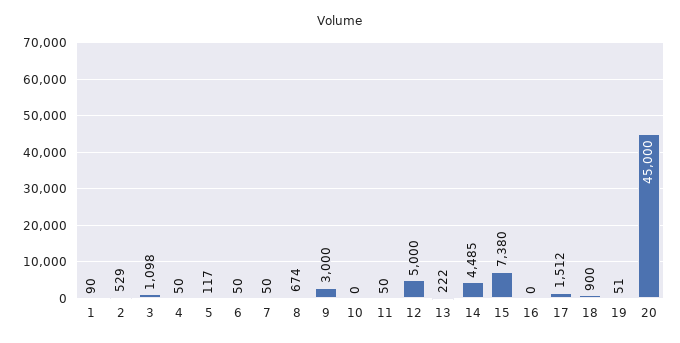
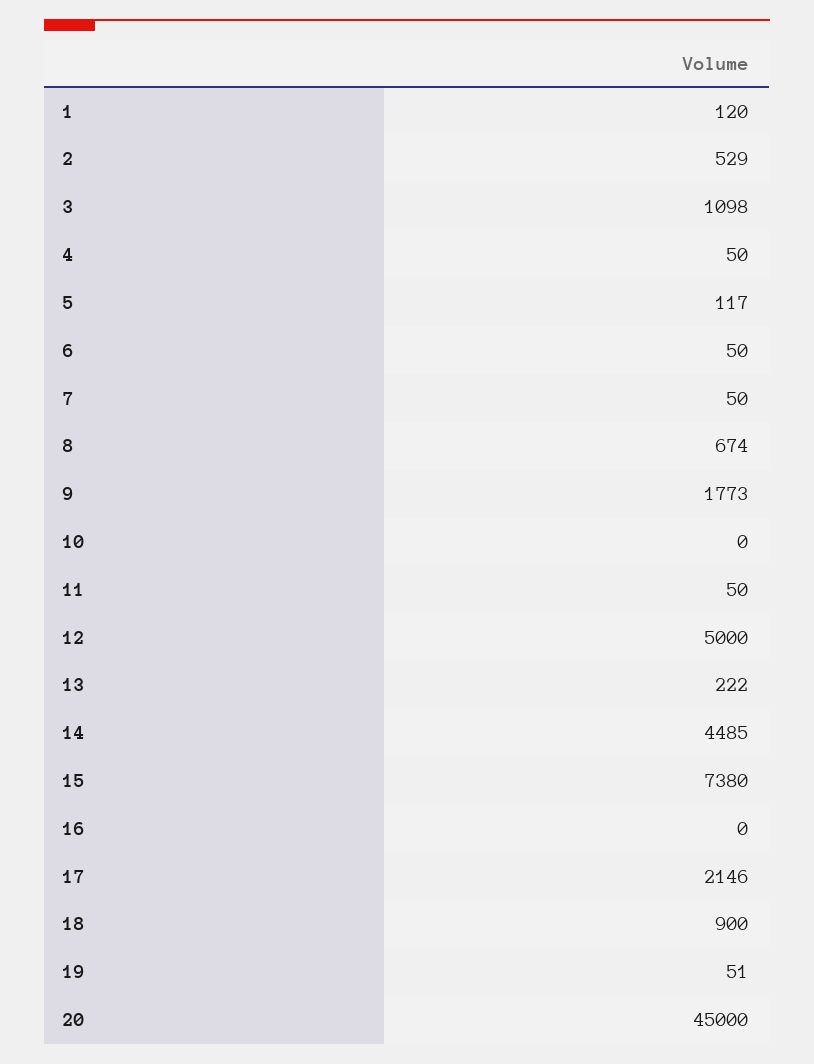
  {
-   "1": 90,
+   "1": 120,
    "2": 529,
    "3": 1098,
    "4": 50,
    "5": 117,
    "6": 50,
    "7": 50,
    "8": 674,
-   "9": 3000,
+   "9": 1773,
    "10": 0,
    "11": 50,
    "12": 5000,
    "13": 222,
    "14": 4485,
    "15": 7380,
    "16": 0,
-   "17": 1512,
+   "17": 2146,
    "18": 900,
    "19": 51,
    "20": 45000
  }

